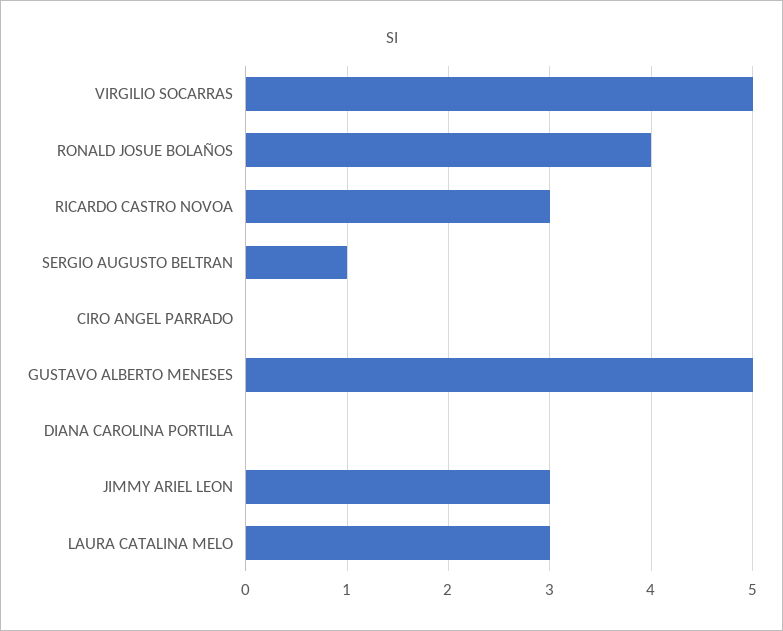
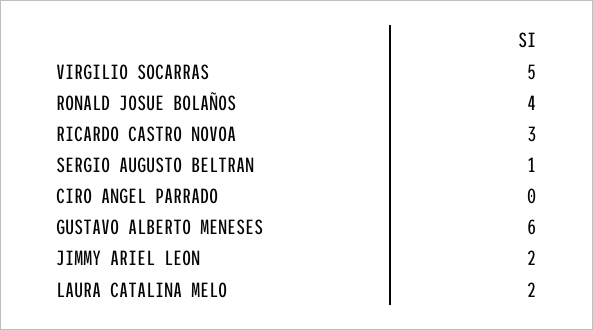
  {
    "VIRGILIO SOCARRAS": 5,
    "RONALD JOSUE BOLAÑOS": 4,
    "RICARDO CASTRO NOVOA": 3,
    "SERGIO AUGUSTO BELTRAN": 1,
    "CIRO ANGEL PARRADO": 0,
-   "GUSTAVO ALBERTO MENESES": 5,
+   "GUSTAVO ALBERTO MENESES": 6,
-   "DIANA CAROLINA PORTILLA": 0,
-   "JIMMY ARIEL LEON": 3,
+   "JIMMY ARIEL LEON": 2,
-   "LAURA CATALINA MELO": 3
+   "LAURA CATALINA MELO": 2
  }

